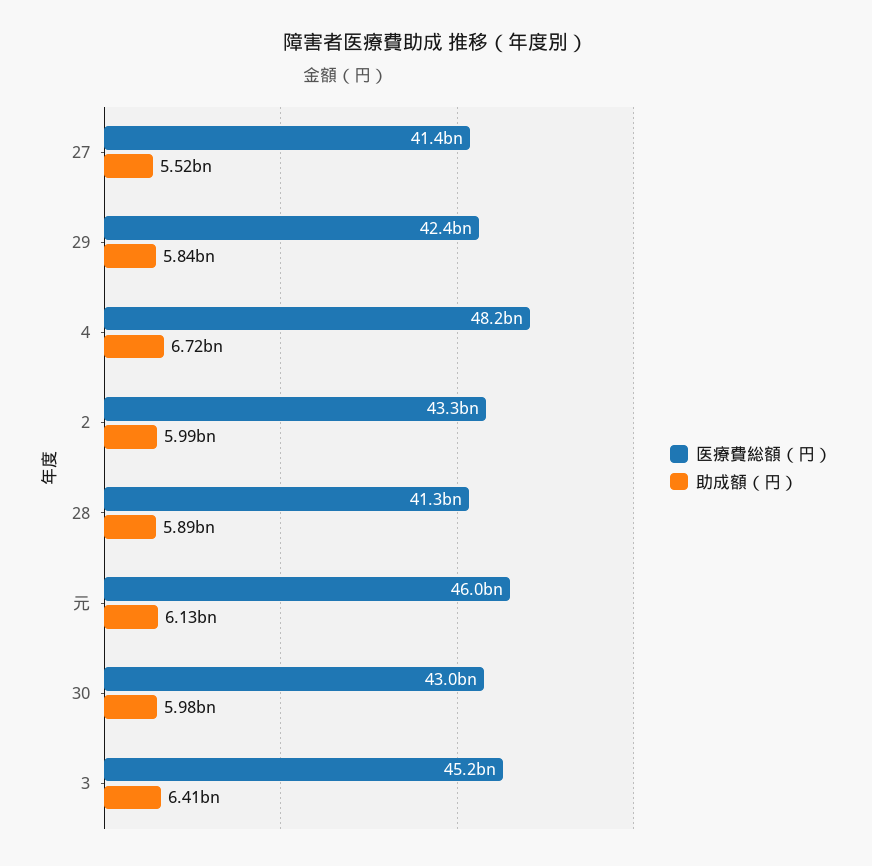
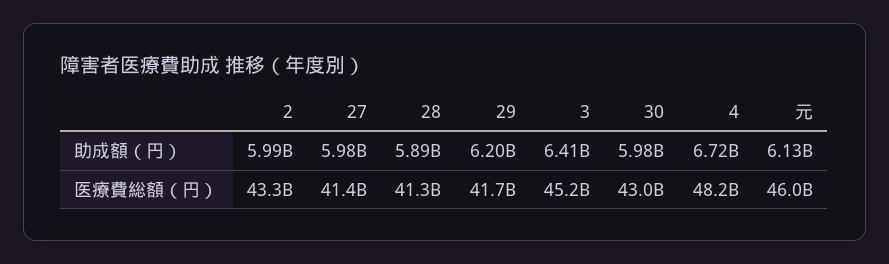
  {
    "医療費総額（円）": {
      "27": 41400000000,
-     "29": 42400000000,
+     "29": 41700000000,
      "4": 48200000000,
      "2": 43300000000,
      "28": 41300000000,
      "元": 46000000000,
      "30": 43000000000,
      "3": 45200000000
    },
    "助成額（円）": {
-     "27": 5520000000,
+     "27": 5980000000,
-     "29": 5840000000,
+     "29": 6200000000,
      "4": 6720000000,
      "2": 5990000000,
      "28": 5890000000,
      "元": 6130000000,
      "30": 5980000000,
      "3": 6410000000
    }
  }

